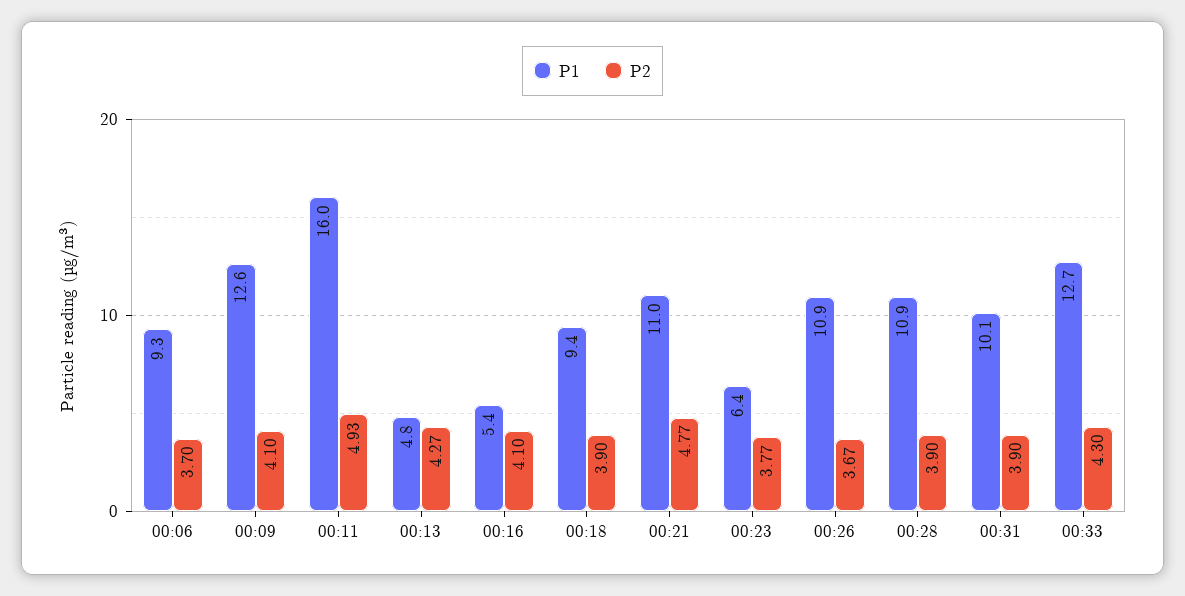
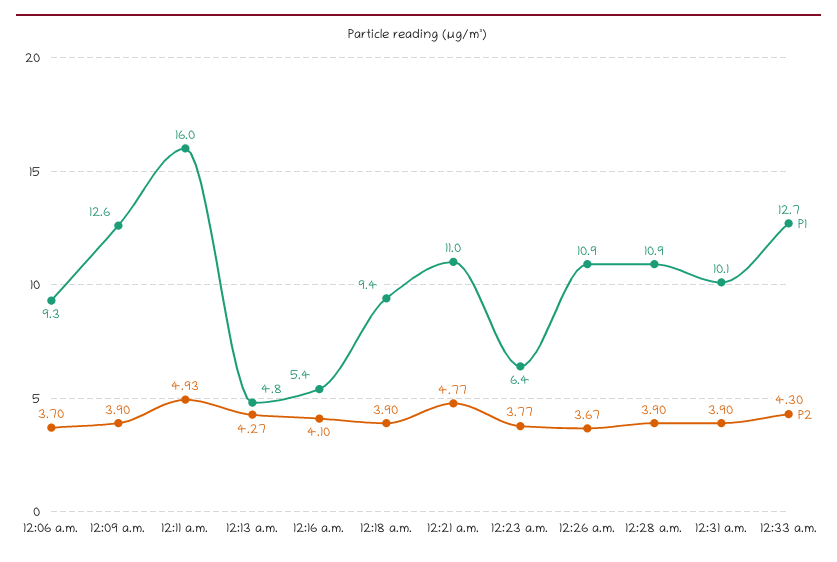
  {
    "P1": {
      "00:06": 9.3,
      "00:09": 12.6,
      "00:11": 16,
      "00:13": 4.8,
      "00:16": 5.4,
      "00:18": 9.4,
      "00:21": 11,
      "00:23": 6.4,
      "00:26": 10.9,
      "00:28": 10.9,
      "00:31": 10.1,
      "00:33": 12.7
    },
    "P2": {
      "00:06": 3.7,
-     "00:09": 4.1,
+     "00:09": 3.9,
      "00:11": 4.93,
      "00:13": 4.27,
      "00:16": 4.1,
      "00:18": 3.9,
      "00:21": 4.77,
      "00:23": 3.77,
      "00:26": 3.67,
      "00:28": 3.9,
      "00:31": 3.9,
      "00:33": 4.3
    }
  }

